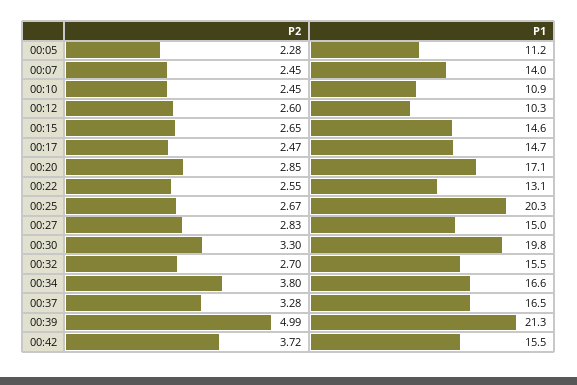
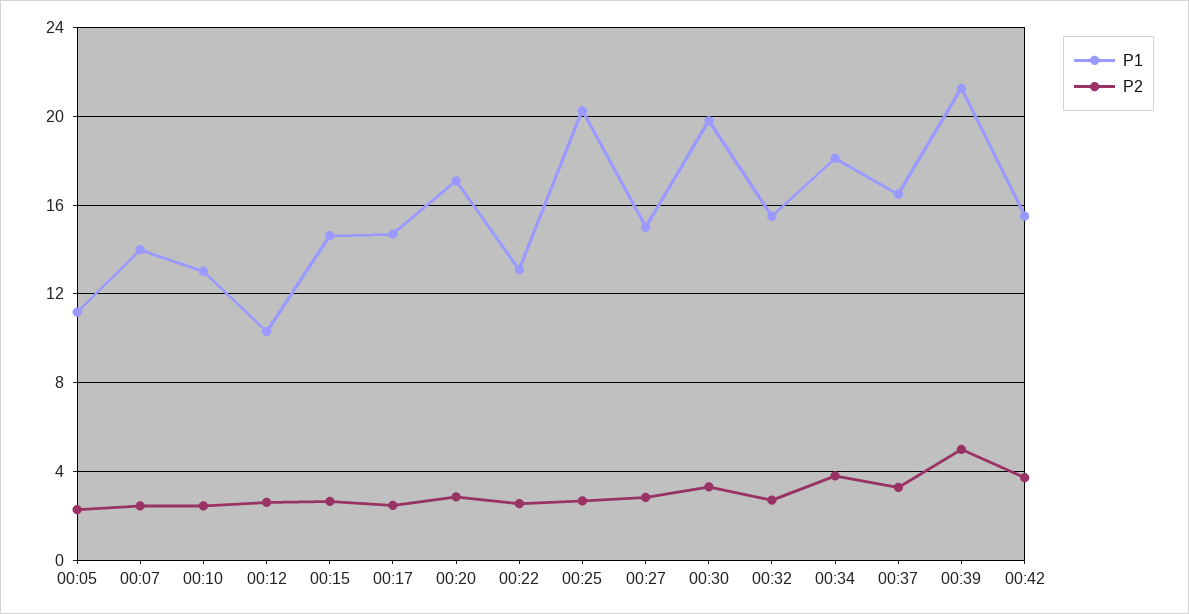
  {
    "P2": {
      "00:05": 2.28,
      "00:07": 2.45,
      "00:10": 2.45,
      "00:12": 2.6,
      "00:15": 2.65,
      "00:17": 2.47,
      "00:20": 2.85,
      "00:22": 2.55,
      "00:25": 2.67,
      "00:27": 2.83,
      "00:30": 3.3,
      "00:32": 2.7,
      "00:34": 3.8,
      "00:37": 3.28,
      "00:39": 4.99,
      "00:42": 3.72
    },
    "P1": {
      "00:05": 11.2,
      "00:07": 14,
-     "00:10": 10.9,
+     "00:10": 13,
      "00:12": 10.3,
      "00:15": 14.6,
      "00:17": 14.7,
      "00:20": 17.1,
      "00:22": 13.1,
      "00:25": 20.3,
      "00:27": 15,
      "00:30": 19.8,
      "00:32": 15.5,
-     "00:34": 16.6,
+     "00:34": 18,
      "00:37": 16.5,
      "00:39": 21.3,
      "00:42": 15.5
    }
  }

